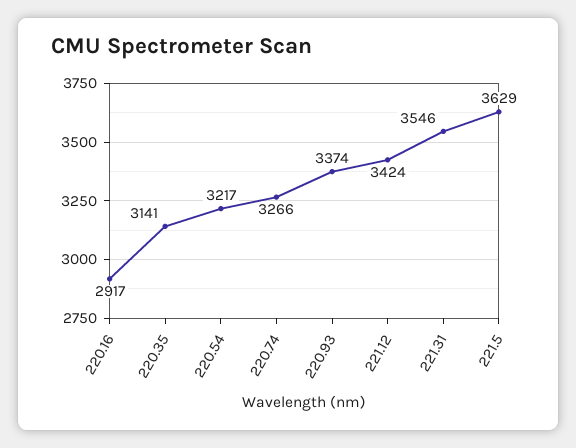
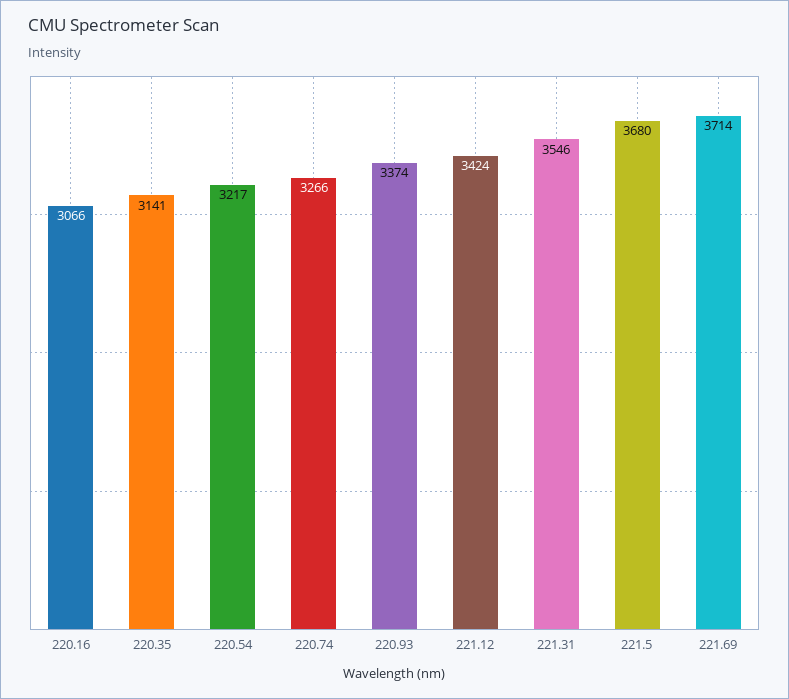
  {
-   "220.16": 2917,
+   "220.16": 3066,
    "220.35": 3141,
    "220.54": 3217,
    "220.74": 3266,
    "220.93": 3374,
    "221.12": 3424,
    "221.31": 3546,
-   "221.5": 3629
+   "221.5": 3680,
+   "221.69": 3714
  }

